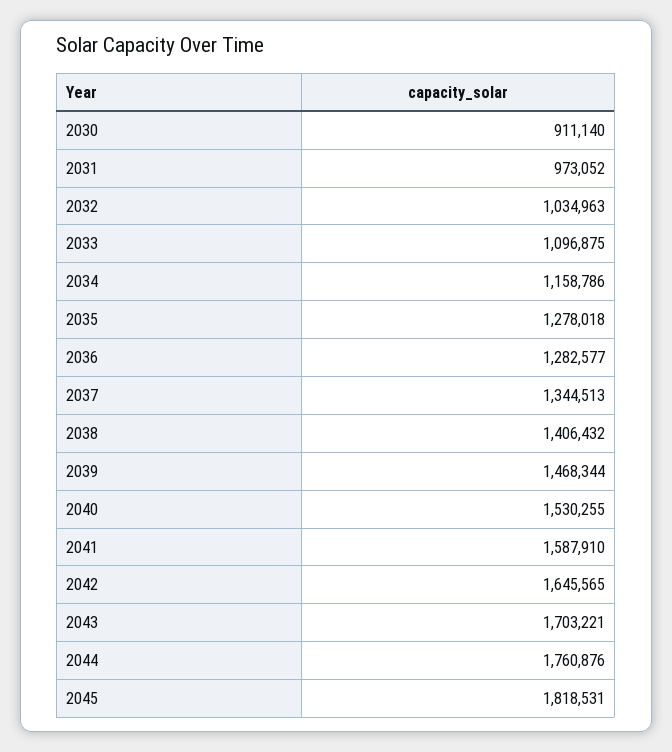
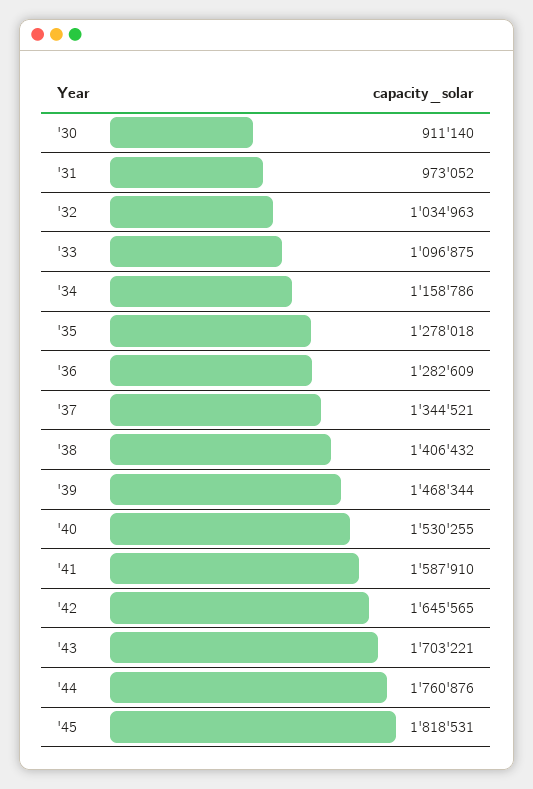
  {
    "2030": 911140,
    "2031": 973052,
    "2032": 1034963,
    "2033": 1096875,
    "2034": 1158786,
    "2035": 1278018,
-   "2036": 1282577,
+   "2036": 1282609,
-   "2037": 1344513,
+   "2037": 1344521,
    "2038": 1406432,
    "2039": 1468344,
    "2040": 1530255,
    "2041": 1587910,
    "2042": 1645565,
    "2043": 1703221,
    "2044": 1760876,
    "2045": 1818531
  }

